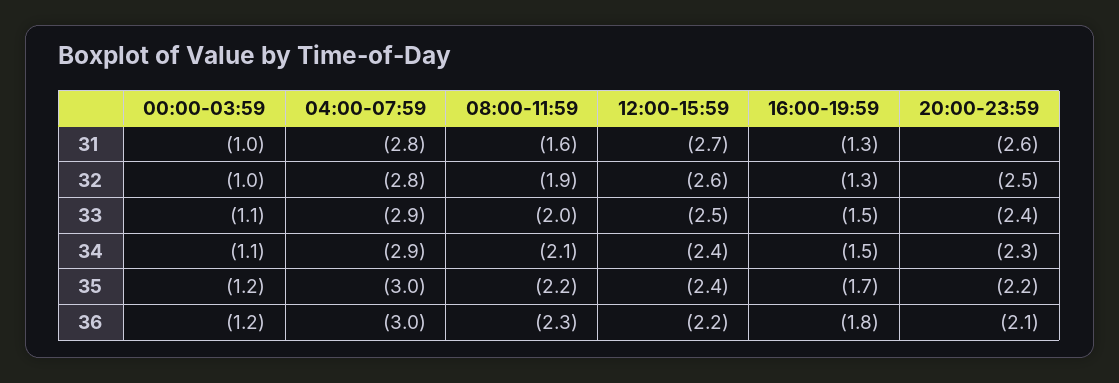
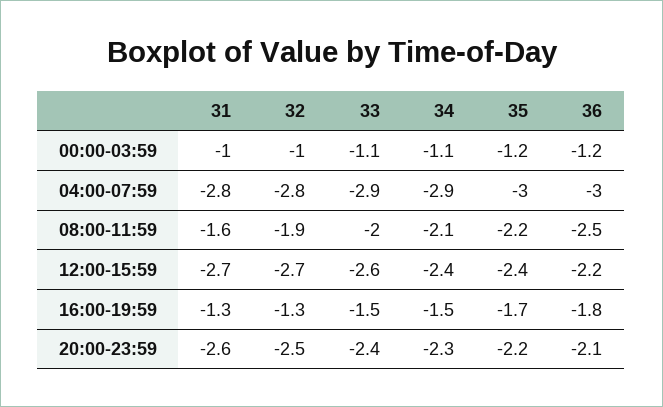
  {
    "00:00-03:59": {
      "31": -1,
      "32": -1,
      "33": -1.1,
      "34": -1.1,
      "35": -1.2,
      "36": -1.2
    },
    "04:00-07:59": {
      "31": -2.8,
      "32": -2.8,
      "33": -2.9,
      "34": -2.9,
      "35": -3,
      "36": -3
    },
    "08:00-11:59": {
      "31": -1.6,
      "32": -1.9,
      "33": -2,
      "34": -2.1,
      "35": -2.2,
-     "36": -2.3
+     "36": -2.5
    },
    "12:00-15:59": {
      "31": -2.7,
-     "32": -2.6,
+     "32": -2.7,
-     "33": -2.5,
+     "33": -2.6,
      "34": -2.4,
      "35": -2.4,
      "36": -2.2
    },
    "16:00-19:59": {
      "31": -1.3,
      "32": -1.3,
      "33": -1.5,
      "34": -1.5,
      "35": -1.7,
      "36": -1.8
    },
    "20:00-23:59": {
      "31": -2.6,
      "32": -2.5,
      "33": -2.4,
      "34": -2.3,
      "35": -2.2,
      "36": -2.1
    }
  }

